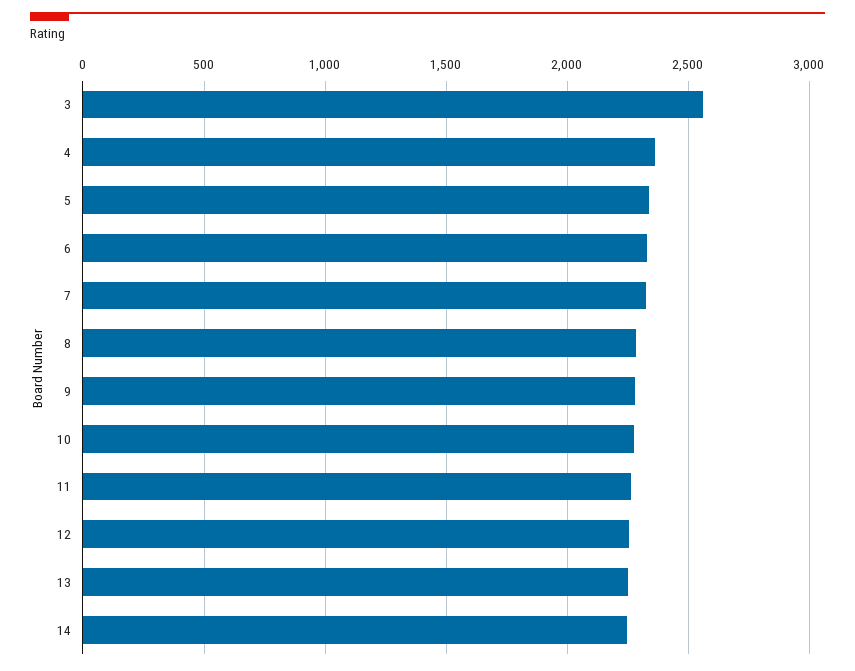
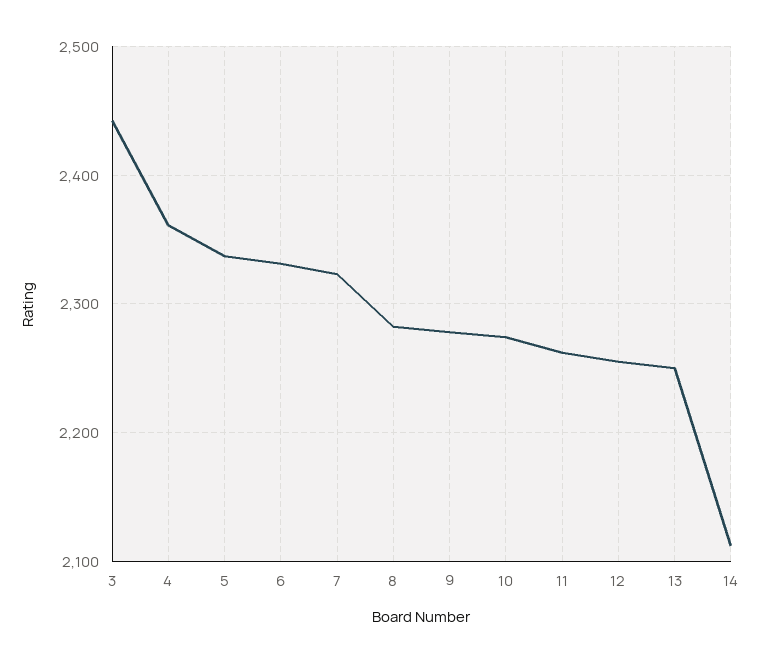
  {
-   "3": 2550,
+   "3": 2440,
    "4": 2360,
    "5": 2340,
    "6": 2330,
    "7": 2320,
    "8": 2280,
    "9": 2280,
    "10": 2270,
    "11": 2260,
    "12": 2260,
    "13": 2250,
-   "14": 2250
+   "14": 2110
  }

